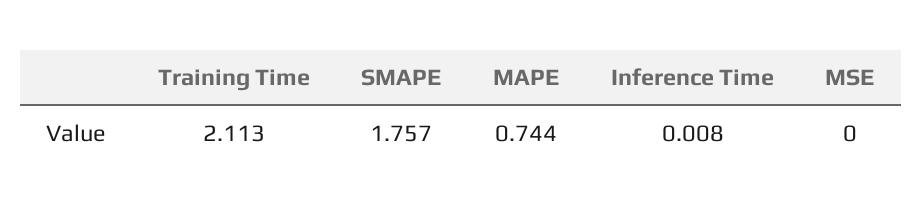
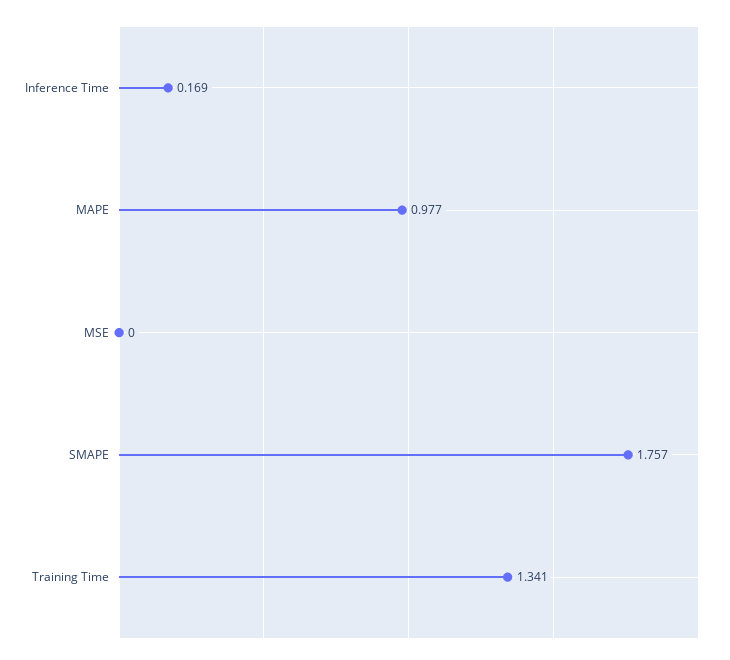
  {
-   "Training Time": 2.113,
+   "Training Time": 1.341,
    "SMAPE": 1.757,
-   "MAPE": 0.744,
+   "MAPE": 0.977,
-   "Inference Time": 0.008,
+   "Inference Time": 0.169,
    "MSE": 0
  }

